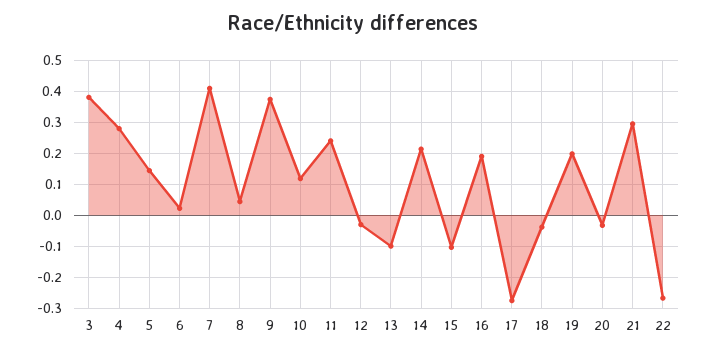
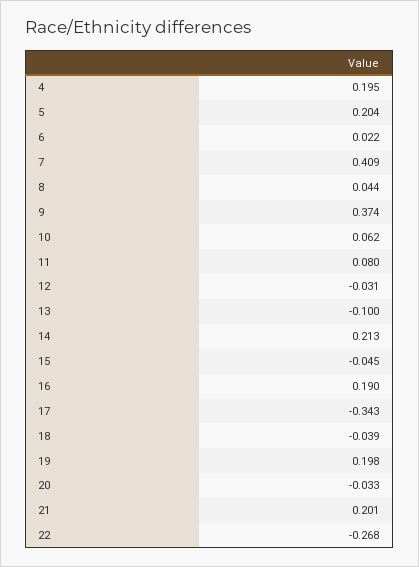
  {
-   "3": 0.38,
-   "4": 0.28,
+   "4": 0.195,
-   "5": 0.14,
+   "5": 0.204,
    "6": 0.022,
    "7": 0.409,
    "8": 0.044,
    "9": 0.374,
-   "10": 0.12,
+   "10": 0.062,
-   "11": 0.24,
+   "11": 0.08,
    "12": -0.031,
    "13": -0.1,
    "14": 0.213,
-   "15": -0.1,
+   "15": -0.045,
    "16": 0.19,
-   "17": -0.28,
+   "17": -0.343,
    "18": -0.039,
    "19": 0.198,
    "20": -0.033,
-   "21": 0.3,
+   "21": 0.201,
    "22": -0.268
  }

